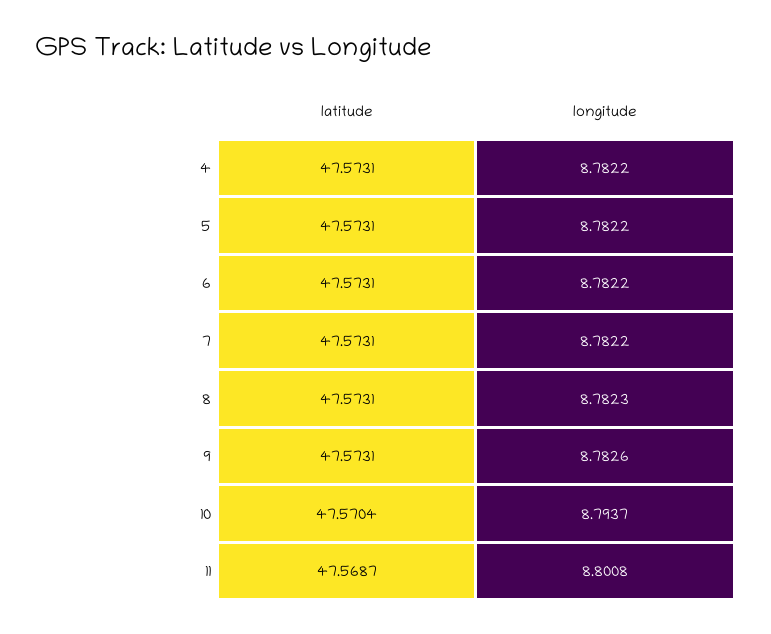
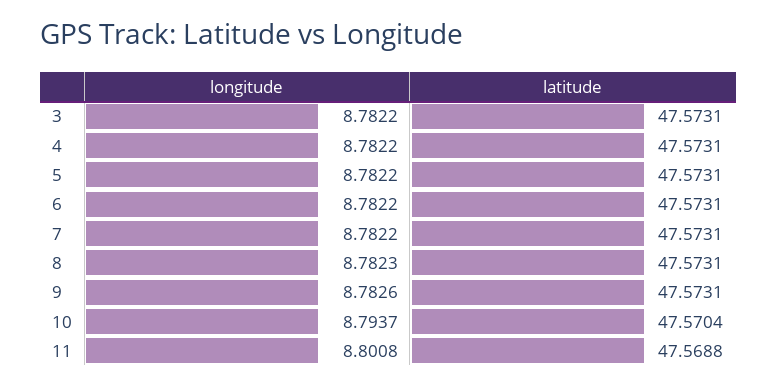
  {
    "latitude": {
      "4": 47.5731,
      "5": 47.5731,
      "6": 47.5731,
      "7": 47.5731,
      "8": 47.5731,
      "9": 47.5731,
      "10": 47.5704,
-     "11": 47.5687
+     "11": 47.5688,
+     "3": 47.5731
    },
    "longitude": {
      "4": 8.7822,
      "5": 8.7822,
      "6": 8.7822,
      "7": 8.7822,
      "8": 8.7823,
      "9": 8.7826,
      "10": 8.7937,
-     "11": 8.8008
+     "11": 8.8008,
+     "3": 8.7822
    }
  }

